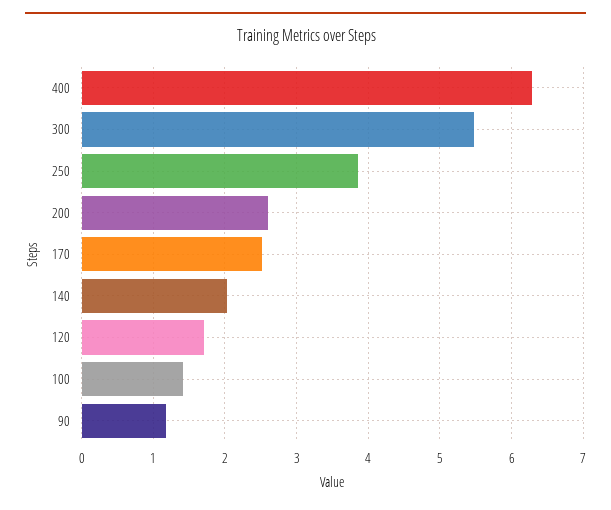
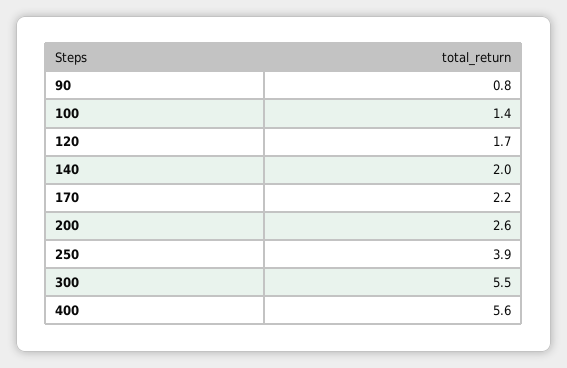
  {
-   "400": 6.3,
+   "400": 5.6,
    "300": 5.5,
    "250": 3.9,
    "200": 2.6,
-   "170": 2.5,
+   "170": 2.2,
    "140": 2,
    "120": 1.7,
    "100": 1.4,
-   "90": 1.2
+   "90": 0.8
  }

